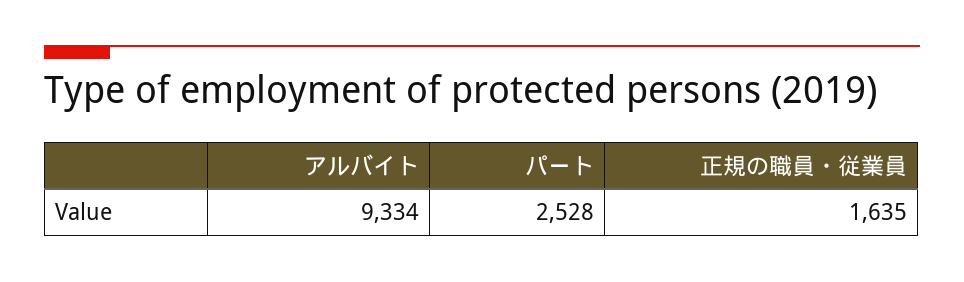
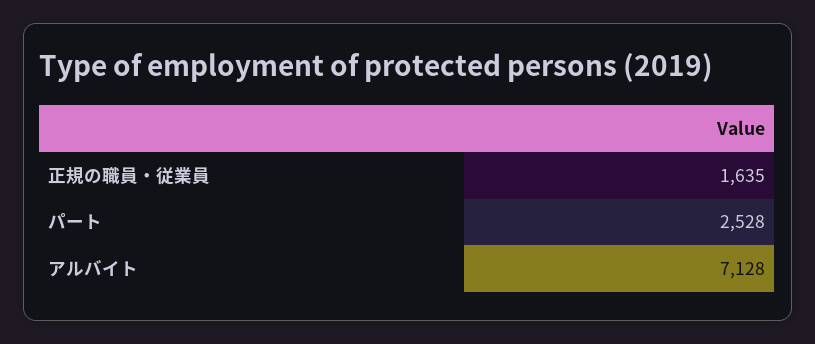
  {
-   "アルバイト": 9334,
+   "アルバイト": 7128,
    "パート": 2528,
    "正規の職員・従業員": 1635
  }

